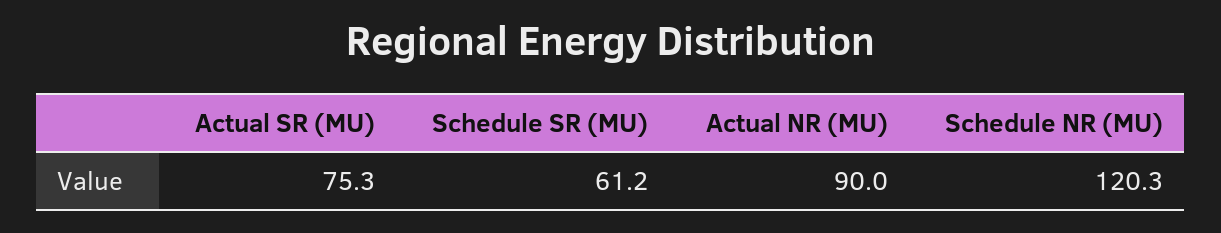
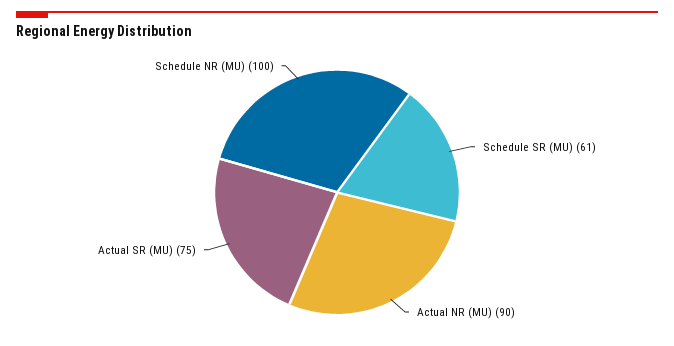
  {
    "Actual SR (MU)": 75.3,
    "Schedule SR (MU)": 61.2,
    "Actual NR (MU)": 90,
-   "Schedule NR (MU)": 120.3
+   "Schedule NR (MU)": 100
  }

